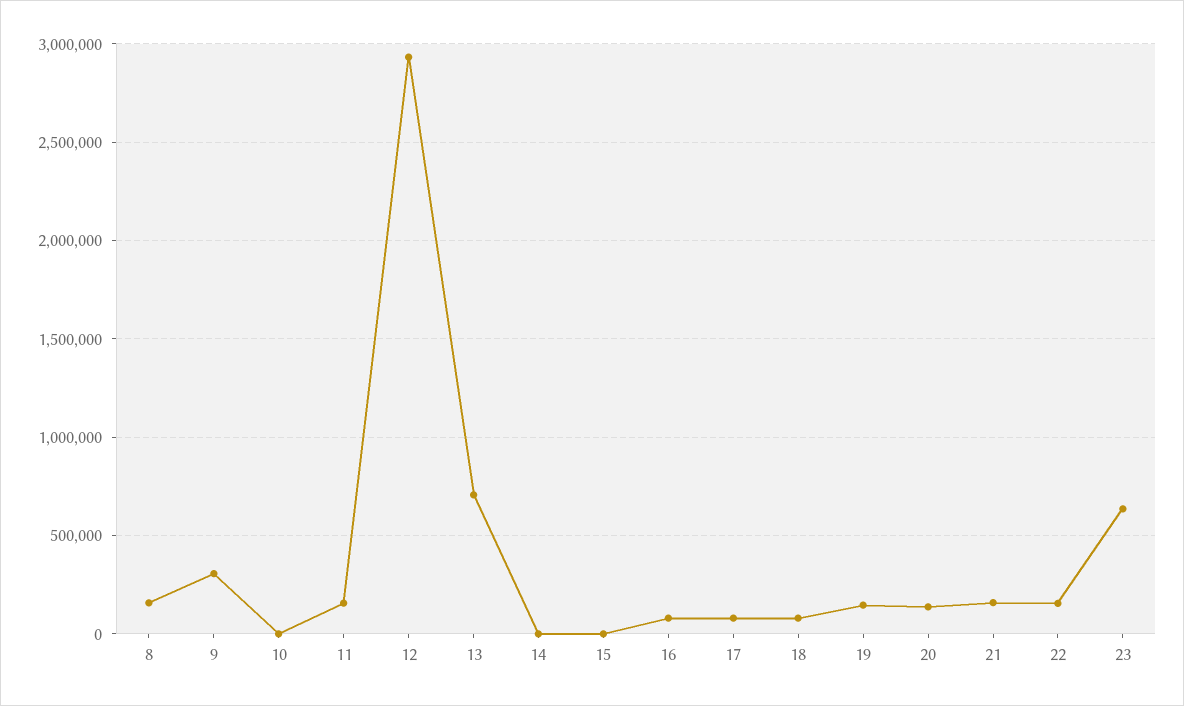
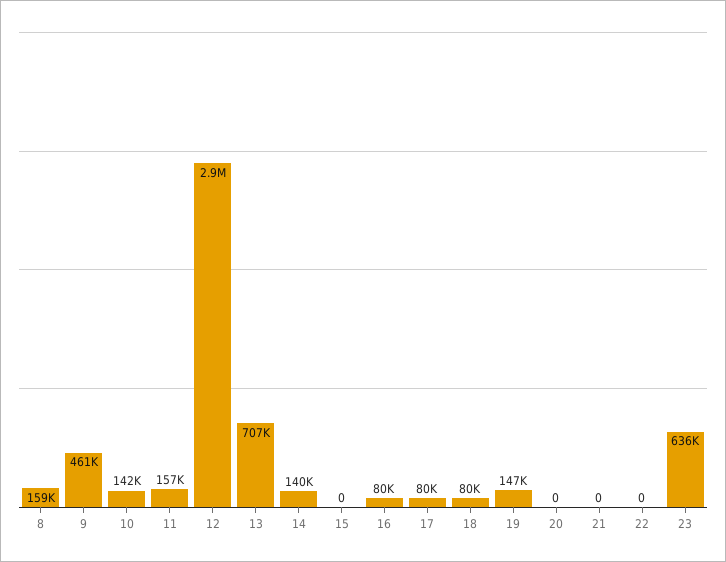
  {
    "8": 159000,
-   "9": 300000,
+   "9": 461000,
-   "10": 0,
+   "10": 142000,
    "11": 157000,
    "12": 2900000,
    "13": 707000,
-   "14": 0,
+   "14": 140000,
    "15": 0,
    "16": 80000,
    "17": 80000,
    "18": 80000,
    "19": 147000,
-   "20": 150000,
+   "20": 0,
-   "21": 150000,
+   "21": 0,
-   "22": 150000,
+   "22": 0,
    "23": 636000
  }

